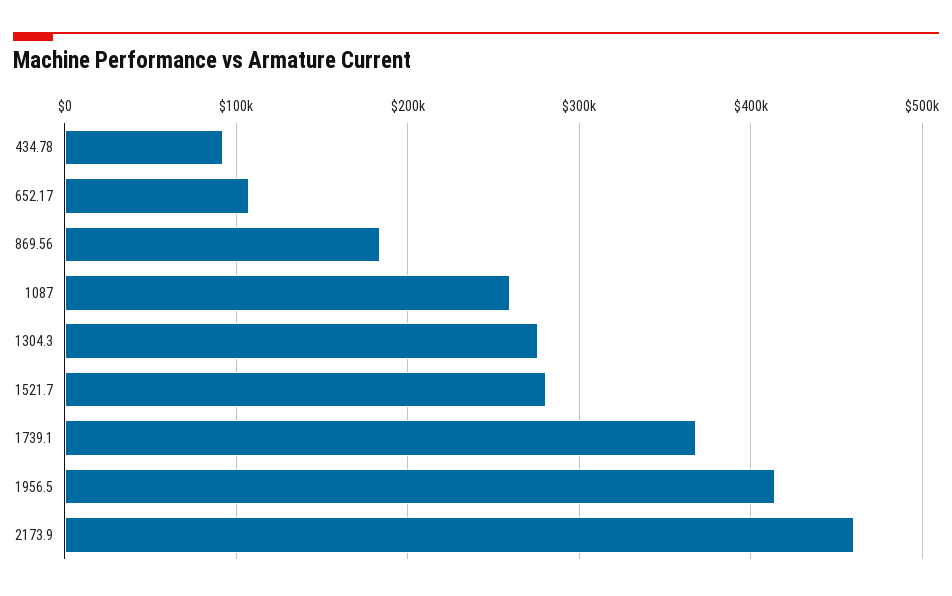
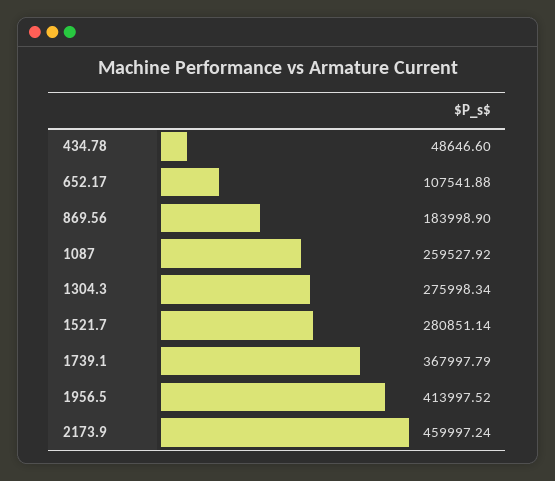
  {
-   "434.78": 90000,
+   "434.78": 48646.6,
    "652.17": 107541.88,
    "869.56": 183998.9,
    "1087": 259527.92,
    "1304.3": 275998.34,
    "1521.7": 280851.14,
    "1739.1": 367997.79,
    "1956.5": 413997.52,
    "2173.9": 459997.24
  }

